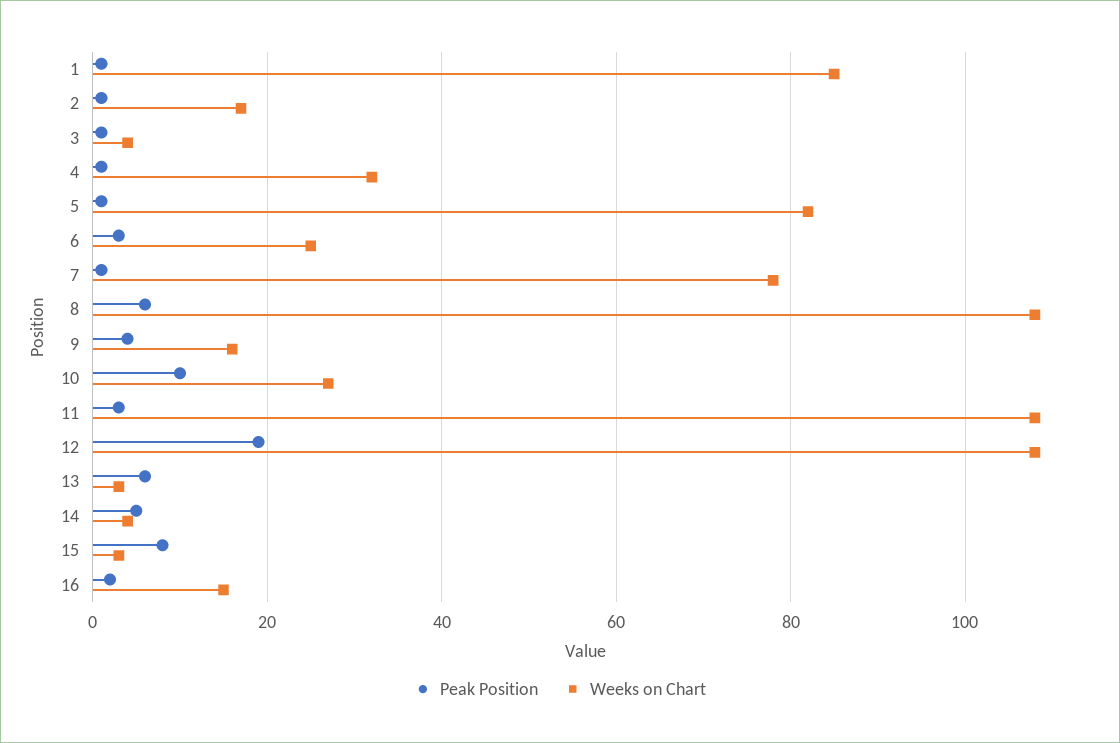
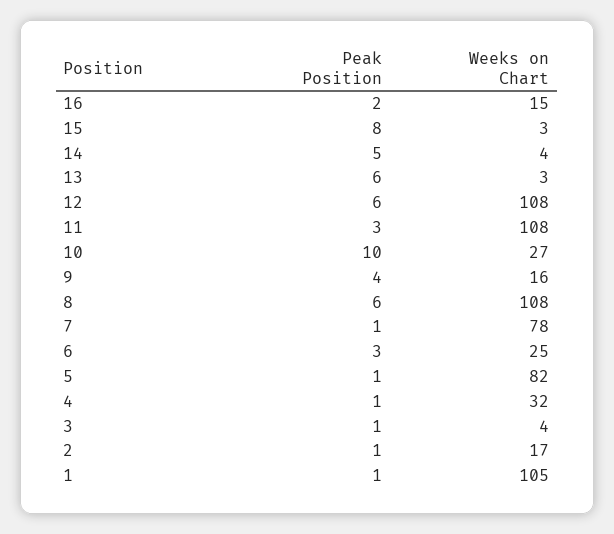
  {
    "Peak Position": {
      "1": 1,
      "2": 1,
      "3": 1,
      "4": 1,
      "5": 1,
      "6": 3,
      "7": 1,
      "8": 6,
      "9": 4,
      "10": 10,
      "11": 3,
-     "12": 20,
+     "12": 6,
      "13": 6,
      "14": 5,
      "15": 8,
      "16": 2
    },
    "Weeks on Chart": {
-     "1": 85,
+     "1": 105,
      "2": 17,
      "3": 4,
      "4": 32,
      "5": 82,
      "6": 25,
      "7": 78,
      "8": 108,
      "9": 16,
      "10": 27,
      "11": 108,
      "12": 108,
      "13": 3,
      "14": 4,
      "15": 3,
      "16": 15
    }
  }

